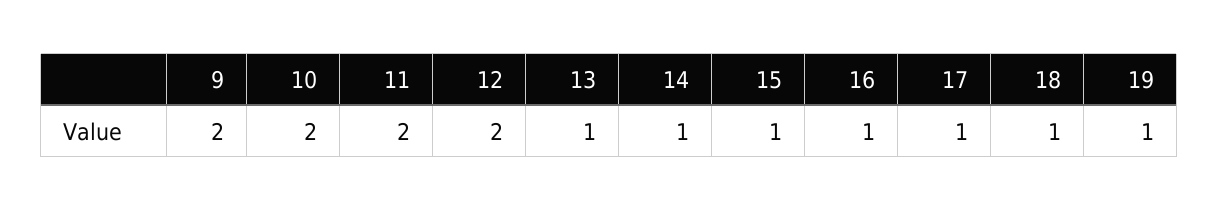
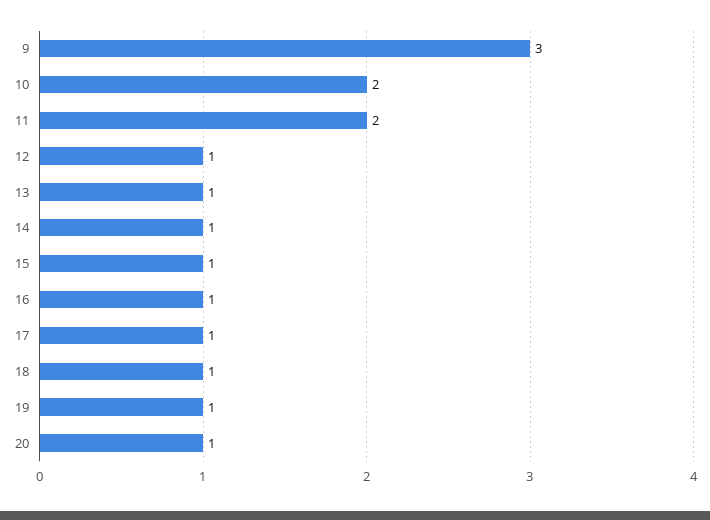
  {
-   "9": 2,
+   "9": 3,
    "10": 2,
    "11": 2,
-   "12": 2,
+   "12": 1,
    "13": 1,
    "14": 1,
    "15": 1,
    "16": 1,
    "17": 1,
    "18": 1,
-   "19": 1
+   "19": 1,
+   "20": 1
  }

